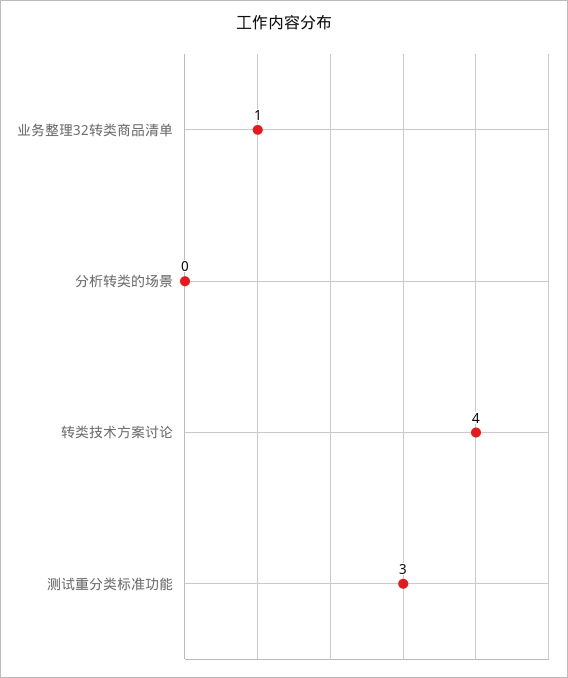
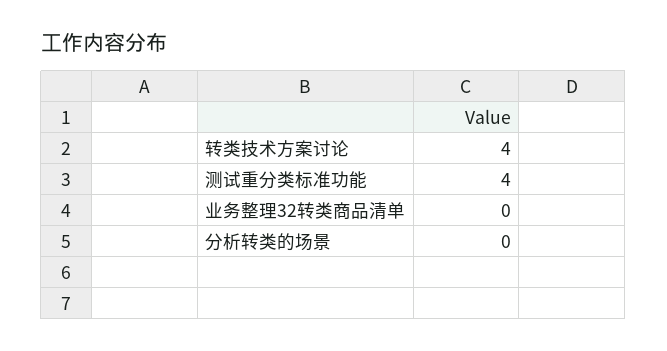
  {
-   "业务整理32转类商品清单": 1,
+   "业务整理32转类商品清单": 0,
    "分析转类的场景": 0,
    "转类技术方案讨论": 4,
-   "测试重分类标准功能": 3
+   "测试重分类标准功能": 4
  }

